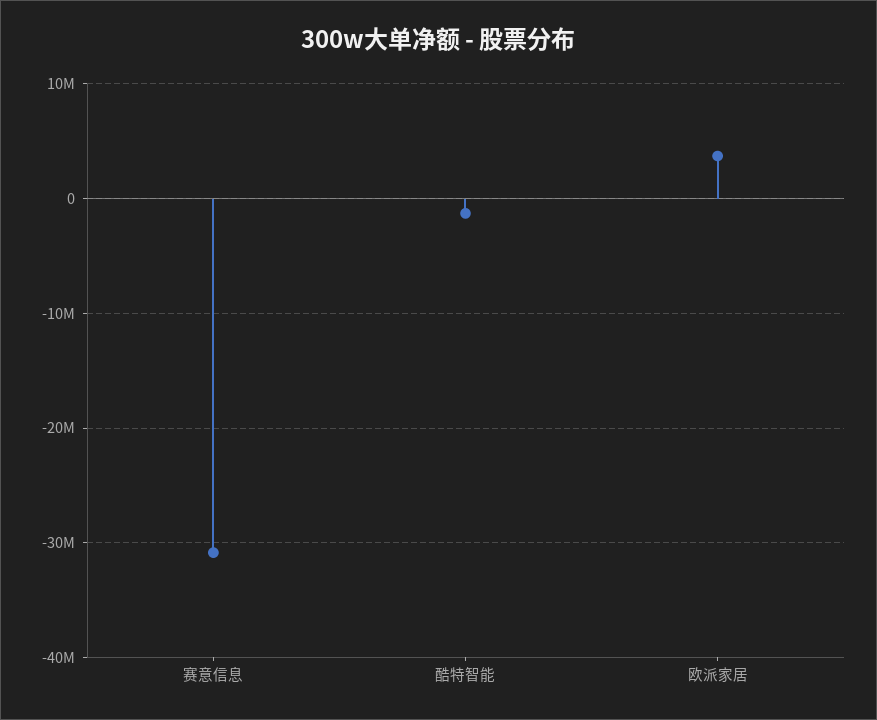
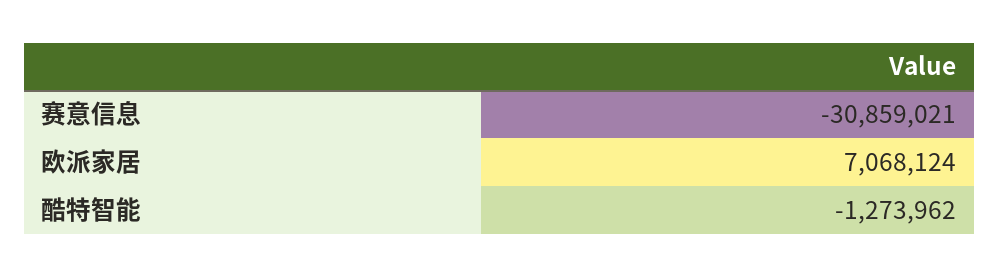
  {
    "赛意信息": -30859021,
    "酷特智能": -1273962,
-   "欧派家居": 4000000
+   "欧派家居": 7068124
  }

